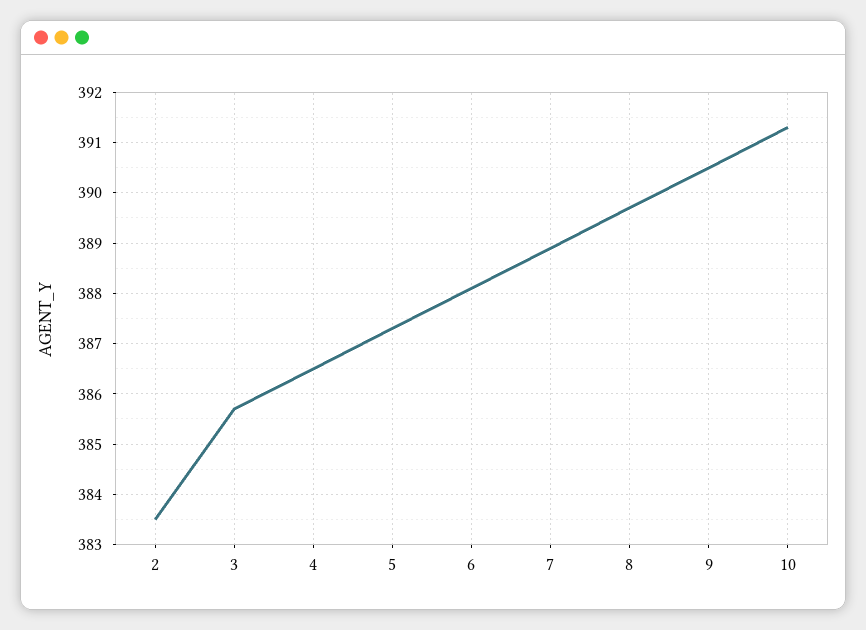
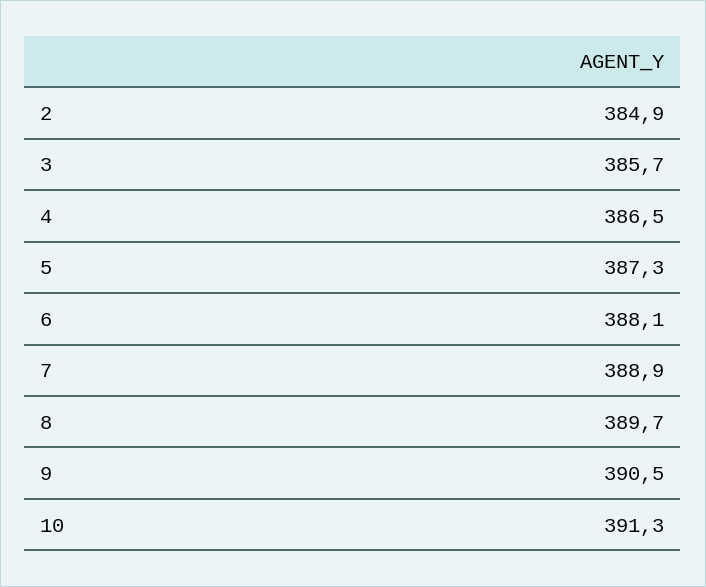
  {
-   "2": 383.5,
+   "2": 384.9,
    "3": 385.7,
    "4": 386.5,
    "5": 387.3,
    "6": 388.1,
    "7": 388.9,
    "8": 389.7,
    "9": 390.5,
    "10": 391.3
  }

